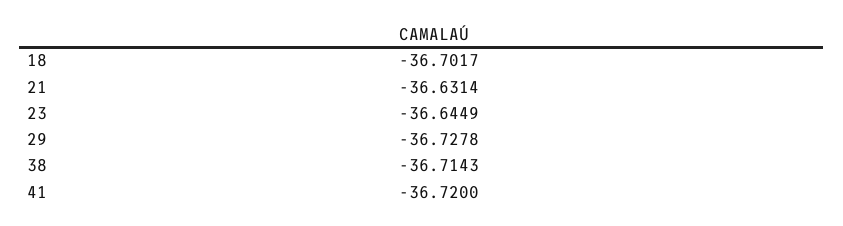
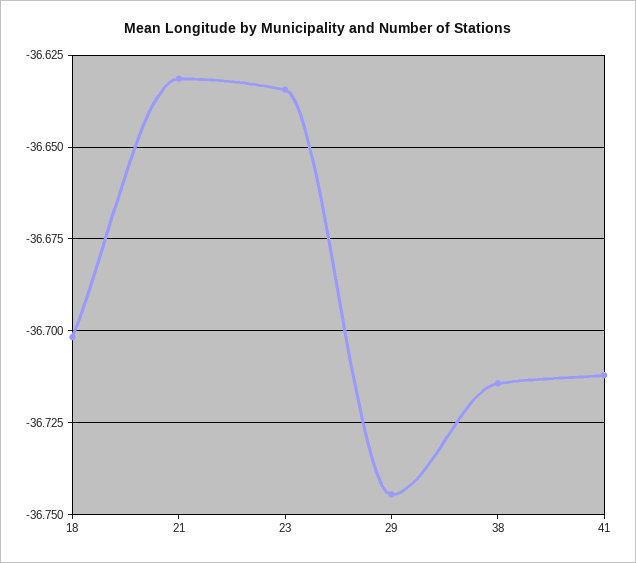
  {
    "18": -36.7017,
    "21": -36.6314,
-   "23": -36.6449,
+   "23": -36.635,
-   "29": -36.7278,
+   "29": -36.745,
    "38": -36.7143,
-   "41": -36.72
+   "41": -36.7125
  }

